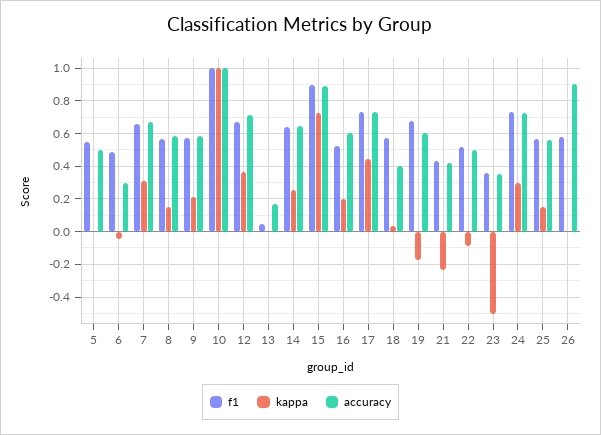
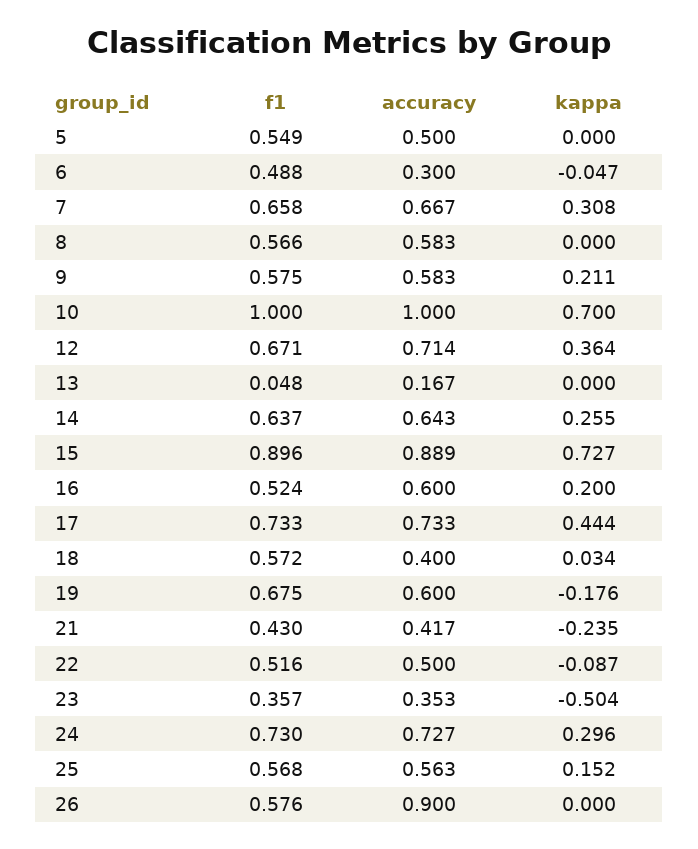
  {
    "f1": {
      "5": 0.549,
      "6": 0.488,
      "7": 0.658,
      "8": 0.566,
      "9": 0.575,
      "10": 1,
      "12": 0.671,
      "13": 0.048,
      "14": 0.637,
      "15": 0.896,
      "16": 0.524,
      "17": 0.733,
      "18": 0.572,
      "19": 0.675,
      "21": 0.43,
      "22": 0.516,
      "23": 0.357,
      "24": 0.73,
      "25": 0.568,
      "26": 0.576
    },
    "kappa": {
      "5": 0,
      "6": -0.047,
      "7": 0.308,
-     "8": 0.15,
+     "8": 0,
      "9": 0.211,
-     "10": 1,
+     "10": 0.7,
      "12": 0.364,
      "13": 0,
      "14": 0.255,
      "15": 0.727,
      "16": 0.2,
      "17": 0.444,
      "18": 0.034,
      "19": -0.176,
      "21": -0.235,
      "22": -0.087,
      "23": -0.504,
      "24": 0.296,
      "25": 0.152,
      "26": 0
    },
    "accuracy": {
      "5": 0.5,
      "6": 0.3,
      "7": 0.667,
      "8": 0.583,
      "9": 0.583,
      "10": 1,
      "12": 0.714,
      "13": 0.167,
      "14": 0.643,
      "15": 0.889,
      "16": 0.6,
      "17": 0.733,
      "18": 0.4,
      "19": 0.6,
      "21": 0.417,
      "22": 0.5,
      "23": 0.353,
      "24": 0.727,
      "25": 0.563,
      "26": 0.9
    }
  }

